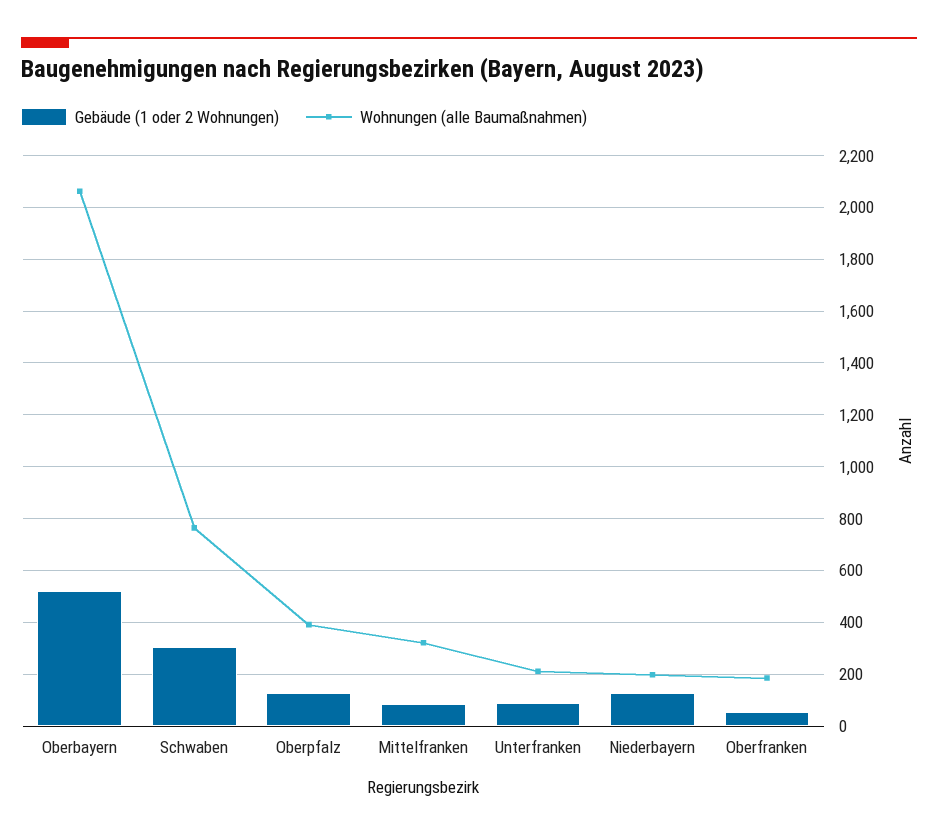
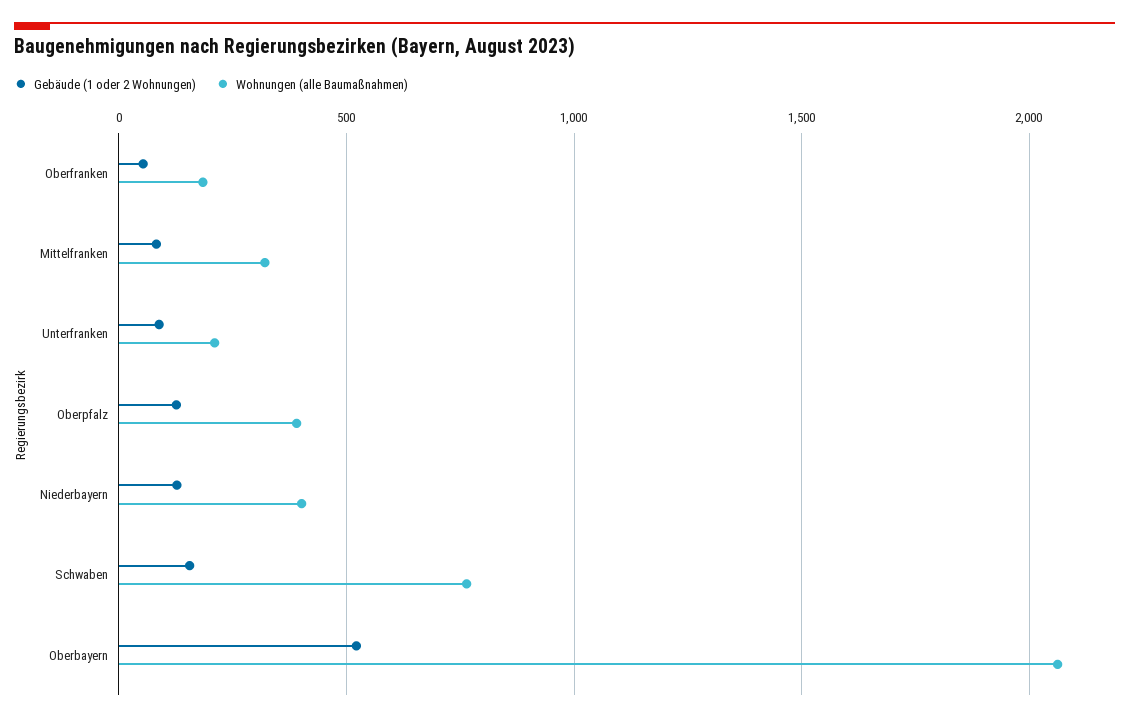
  {
    "Gebäude (1 oder 2 Wohnungen)": {
      "Oberbayern": 525,
-     "Schwaben": 300,
+     "Schwaben": 150,
      "Oberpfalz": 125,
      "Mittelfranken": 75,
      "Unterfranken": 100,
      "Niederbayern": 125,
      "Oberfranken": 50
    },
    "Wohnungen (alle Baumaßnahmen)": {
      "Oberbayern": 2050,
      "Schwaben": 775,
      "Oberpfalz": 400,
      "Mittelfranken": 325,
      "Unterfranken": 200,
-     "Niederbayern": 200,
+     "Niederbayern": 400,
      "Oberfranken": 175
    }
  }

